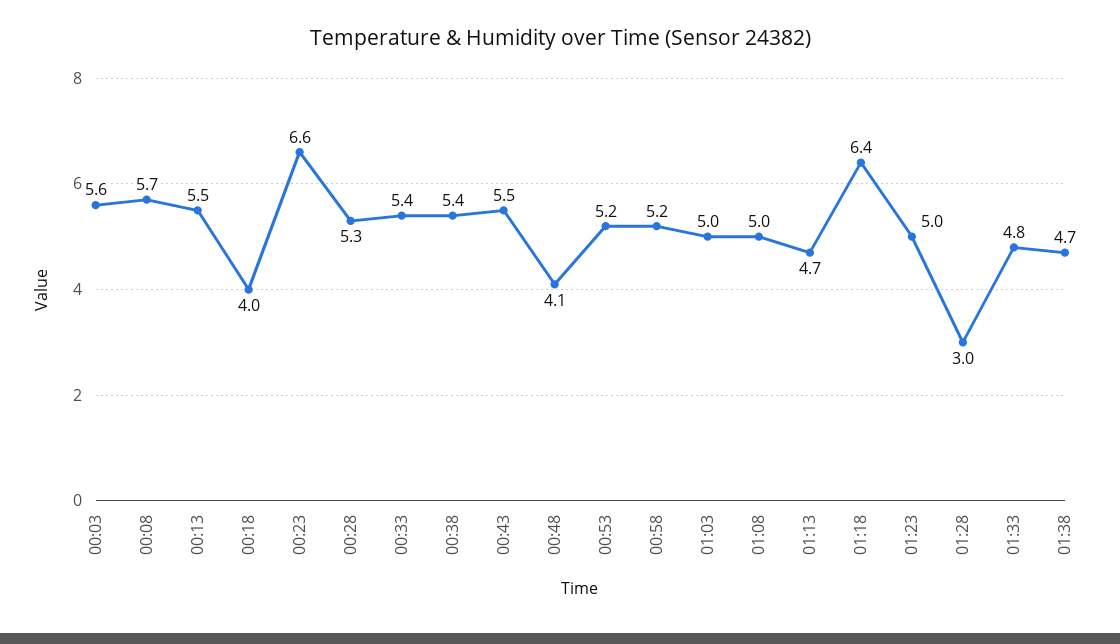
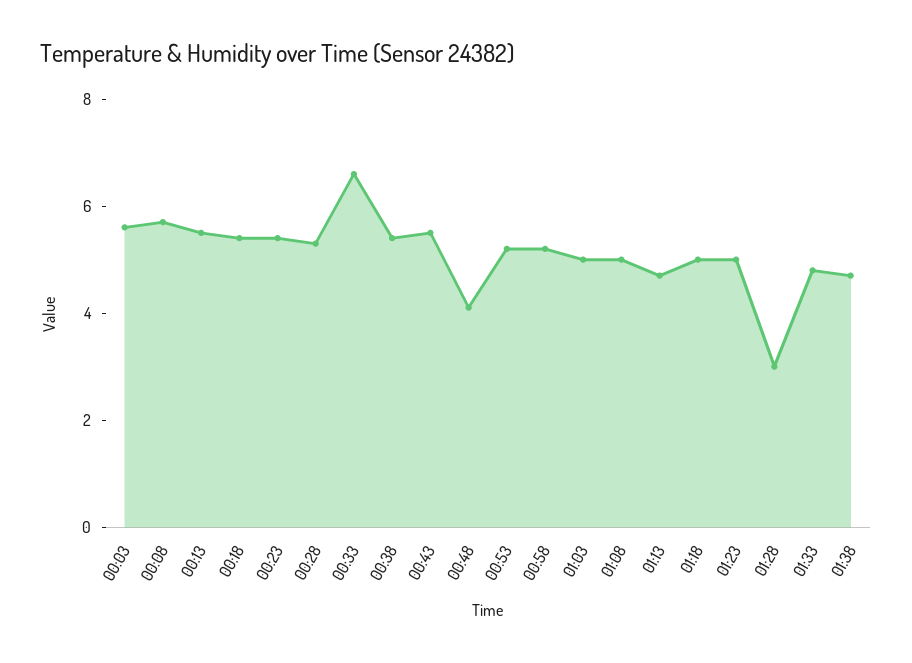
  {
    "00:03": 5.6,
    "00:08": 5.7,
    "00:13": 5.5,
-   "00:18": 4,
+   "00:18": 5.5,
-   "00:23": 6.6,
+   "00:23": 5.5,
    "00:28": 5.3,
-   "00:33": 5.4,
+   "00:33": 6.5,
    "00:38": 5.4,
    "00:43": 5.5,
    "00:48": 4.1,
    "00:53": 5.2,
    "00:58": 5.2,
    "01:03": 5,
    "01:08": 5,
    "01:13": 4.7,
-   "01:18": 6.4,
+   "01:18": 5,
    "01:23": 5,
    "01:28": 3,
    "01:33": 4.8,
    "01:38": 4.7
  }

